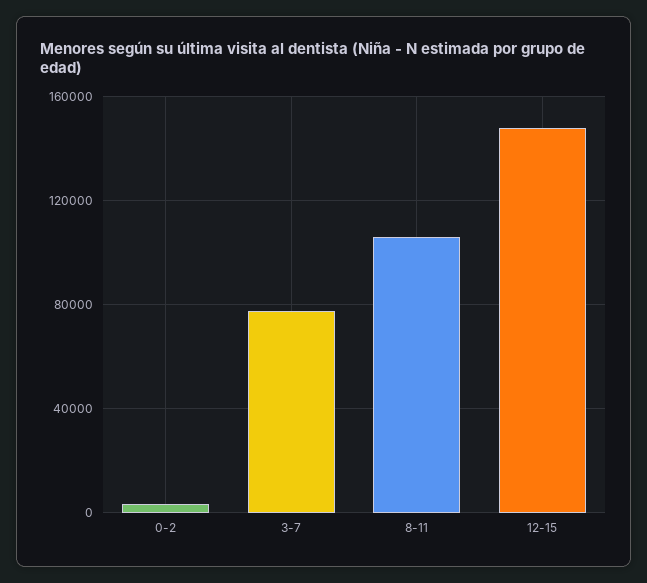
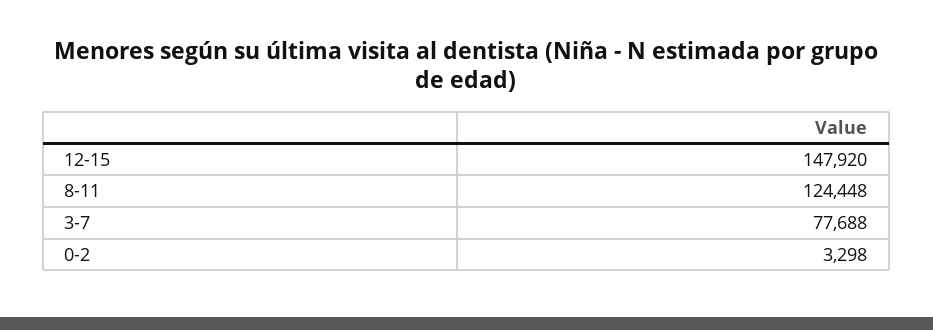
  {
    "0-2": 3298,
    "3-7": 77688,
-   "8-11": 105000,
+   "8-11": 124448,
    "12-15": 147920
  }

